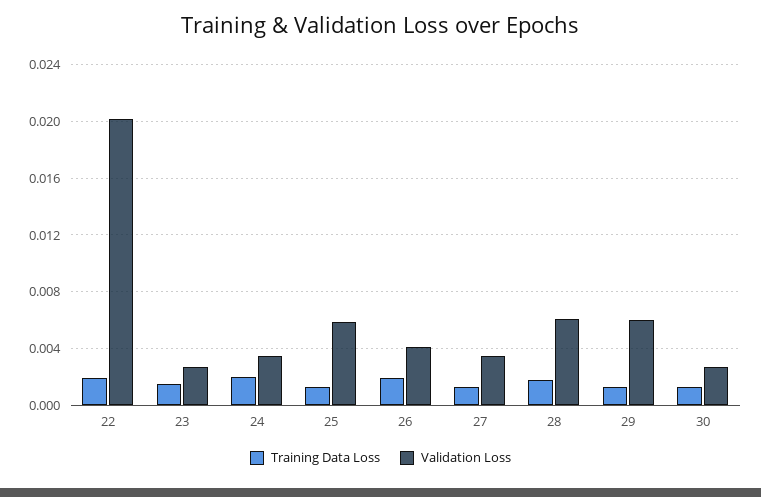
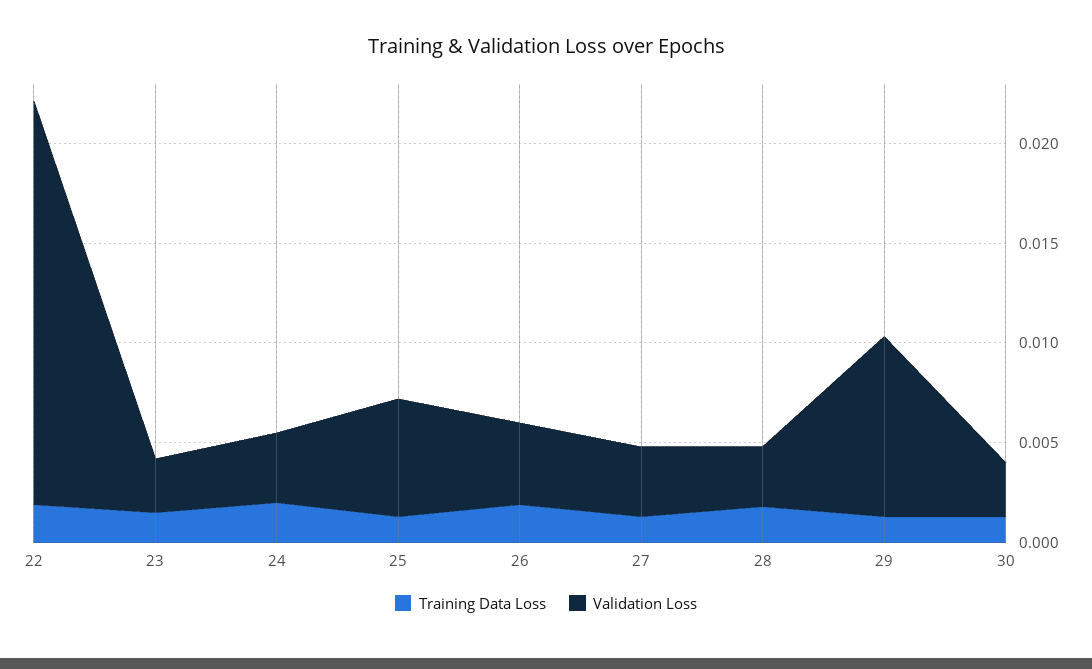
  {
    "Training Data Loss": {
      "22": 0.002,
      "23": 0.0015,
      "24": 0.002,
      "25": 0.0015,
      "26": 0.002,
      "27": 0.0015,
      "28": 0.002,
      "29": 0.0015,
      "30": 0.0015
    },
    "Validation Loss": {
      "22": 0.02,
      "23": 0.0025,
      "24": 0.0035,
      "25": 0.006,
      "26": 0.004,
      "27": 0.0035,
-     "28": 0.006,
+     "28": 0.003,
-     "29": 0.006,
+     "29": 0.009,
      "30": 0.0025
    }
  }

